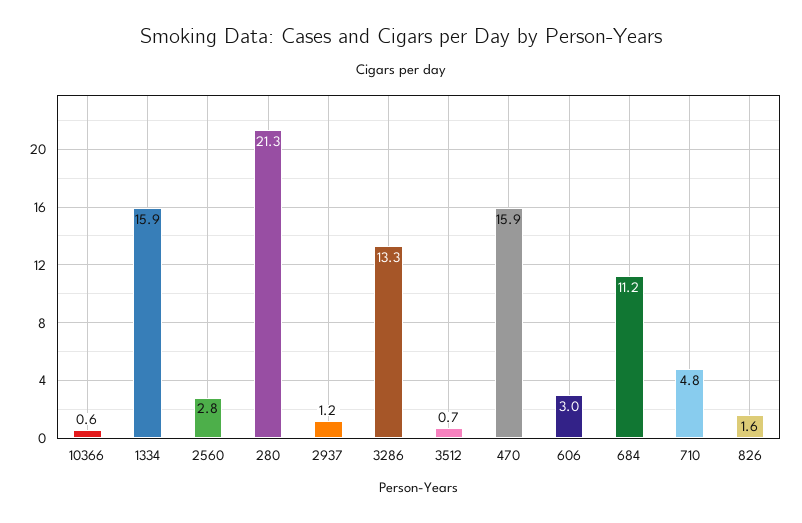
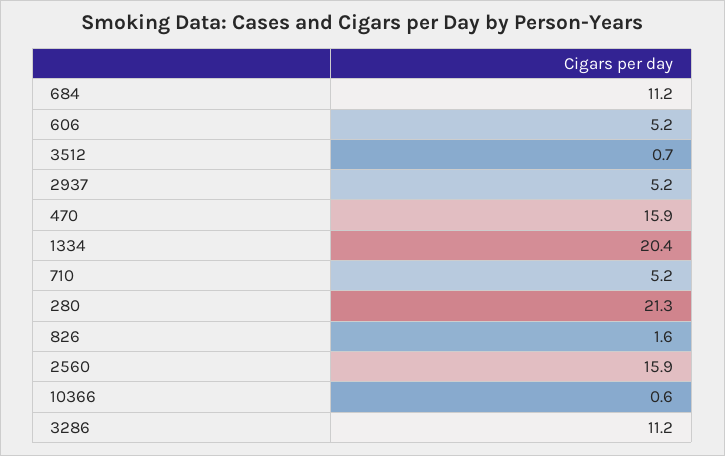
  {
    "10366": 0.6,
-   "1334": 15.9,
+   "1334": 20.4,
-   "2560": 2.8,
+   "2560": 15.9,
    "280": 21.3,
-   "2937": 1.2,
+   "2937": 5.2,
-   "3286": 13.3,
+   "3286": 11.2,
    "3512": 0.7,
    "470": 15.9,
-   "606": 3,
+   "606": 5.2,
    "684": 11.2,
-   "710": 4.8,
+   "710": 5.2,
    "826": 1.6
  }

